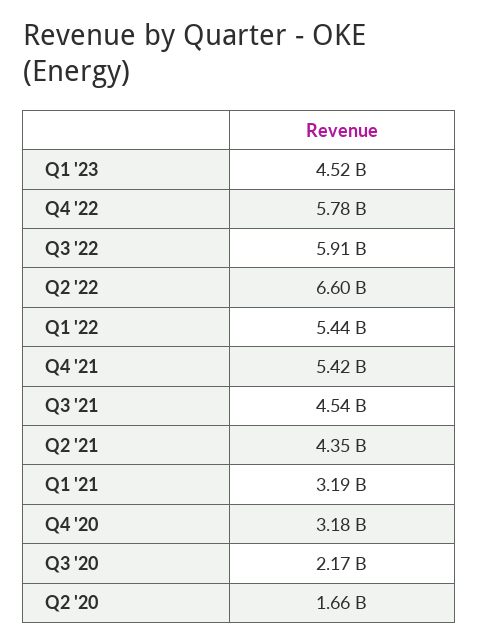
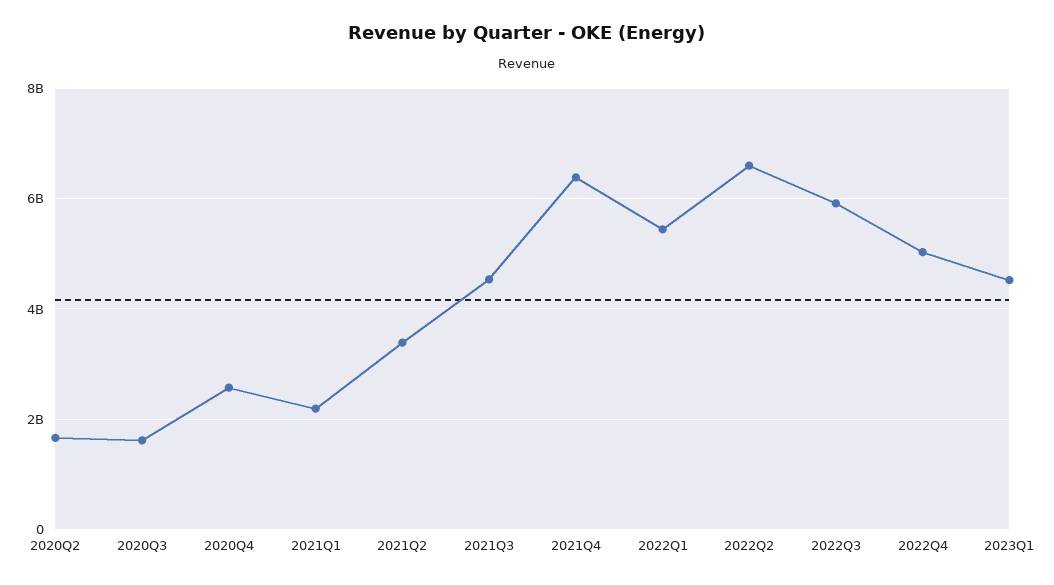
  {
    "Q1 '23": 4520000000,
-   "Q4 '22": 5780000000,
+   "Q4 '22": 5000000000,
    "Q3 '22": 5910000000,
    "Q2 '22": 6600000000,
    "Q1 '22": 5440000000,
-   "Q4 '21": 5420000000,
+   "Q4 '21": 6400000000,
    "Q3 '21": 4540000000,
-   "Q2 '21": 4350000000,
+   "Q2 '21": 3400000000,
-   "Q1 '21": 3190000000,
+   "Q1 '21": 2200000000,
-   "Q4 '20": 3180000000,
+   "Q4 '20": 2600000000,
-   "Q3 '20": 2170000000,
+   "Q3 '20": 1600000000,
    "Q2 '20": 1660000000
  }

